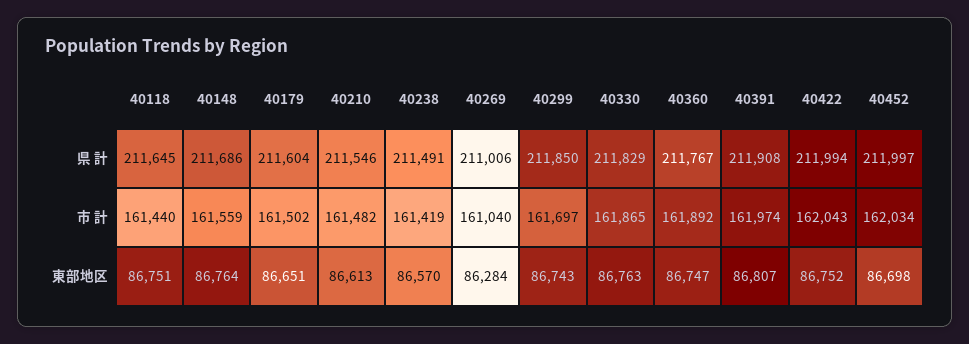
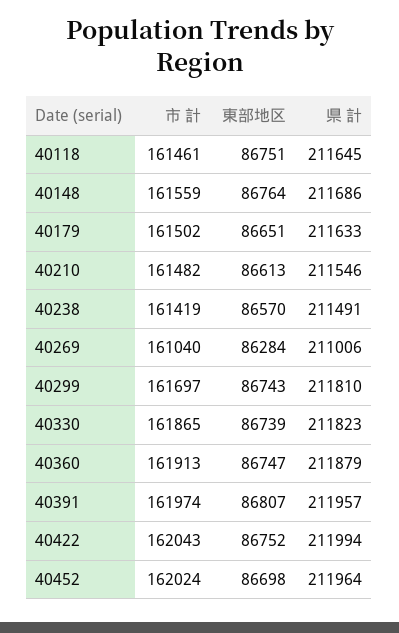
  {
    "40118": {
      "県 計": 211645,
-     "市 計": 161440,
+     "市 計": 161461,
      "東部地区": 86751
    },
    "40148": {
      "県 計": 211686,
      "市 計": 161559,
      "東部地区": 86764
    },
    "40179": {
-     "県 計": 211604,
+     "県 計": 211633,
      "市 計": 161502,
      "東部地区": 86651
    },
    "40210": {
      "県 計": 211546,
      "市 計": 161482,
      "東部地区": 86613
    },
    "40238": {
      "県 計": 211491,
      "市 計": 161419,
      "東部地区": 86570
    },
    "40269": {
      "県 計": 211006,
      "市 計": 161040,
      "東部地区": 86284
    },
    "40299": {
-     "県 計": 211850,
+     "県 計": 211810,
      "市 計": 161697,
      "東部地区": 86743
    },
    "40330": {
-     "県 計": 211829,
+     "県 計": 211823,
      "市 計": 161865,
-     "東部地区": 86763
+     "東部地区": 86739
    },
    "40360": {
-     "県 計": 211767,
+     "県 計": 211879,
-     "市 計": 161892,
+     "市 計": 161913,
      "東部地区": 86747
    },
    "40391": {
-     "県 計": 211908,
+     "県 計": 211957,
      "市 計": 161974,
      "東部地区": 86807
    },
    "40422": {
      "県 計": 211994,
      "市 計": 162043,
      "東部地区": 86752
    },
    "40452": {
-     "県 計": 211997,
+     "県 計": 211964,
-     "市 計": 162034,
+     "市 計": 162024,
      "東部地区": 86698
    }
  }

